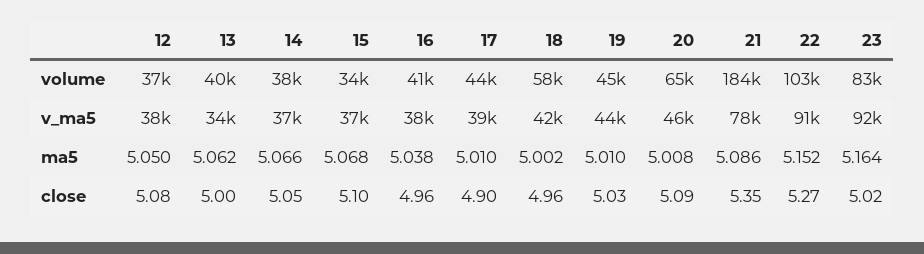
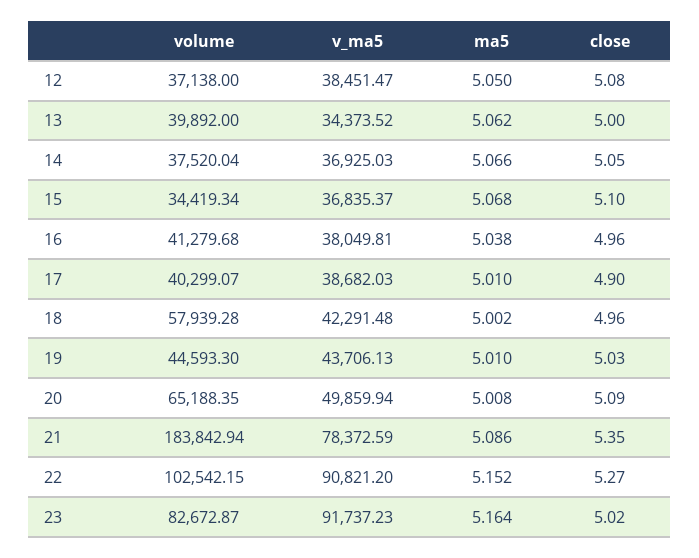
  {
    "12": {
      "volume": 37138,
      "v_ma5": 38451.47,
      "ma5": 5.05,
      "close": 5.08
    },
    "13": {
      "volume": 39892,
      "v_ma5": 34373.52,
      "ma5": 5.062,
      "close": 5
    },
    "14": {
      "volume": 37520.04,
      "v_ma5": 36925.03,
      "ma5": 5.066,
      "close": 5.05
    },
    "15": {
      "volume": 34419.34,
      "v_ma5": 36835.37,
      "ma5": 5.068,
      "close": 5.1
    },
    "16": {
      "volume": 41279.68,
      "v_ma5": 38049.81,
      "ma5": 5.038,
      "close": 4.96
    },
    "17": {
-     "volume": 44000,
+     "volume": 40299.07,
      "v_ma5": 38682.03,
      "ma5": 5.01,
      "close": 4.9
    },
    "18": {
      "volume": 57939.28,
      "v_ma5": 42291.48,
      "ma5": 5.002,
      "close": 4.96
    },
    "19": {
      "volume": 44593.3,
      "v_ma5": 43706.13,
      "ma5": 5.01,
      "close": 5.03
    },
    "20": {
      "volume": 65188.35,
-     "v_ma5": 46000,
+     "v_ma5": 49859.94,
      "ma5": 5.008,
      "close": 5.09
    },
    "21": {
      "volume": 183842.94,
      "v_ma5": 78372.59,
      "ma5": 5.086,
      "close": 5.35
    },
    "22": {
      "volume": 102542.15,
      "v_ma5": 90821.2,
      "ma5": 5.152,
      "close": 5.27
    },
    "23": {
      "volume": 82672.87,
      "v_ma5": 91737.23,
      "ma5": 5.164,
      "close": 5.02
    }
  }

